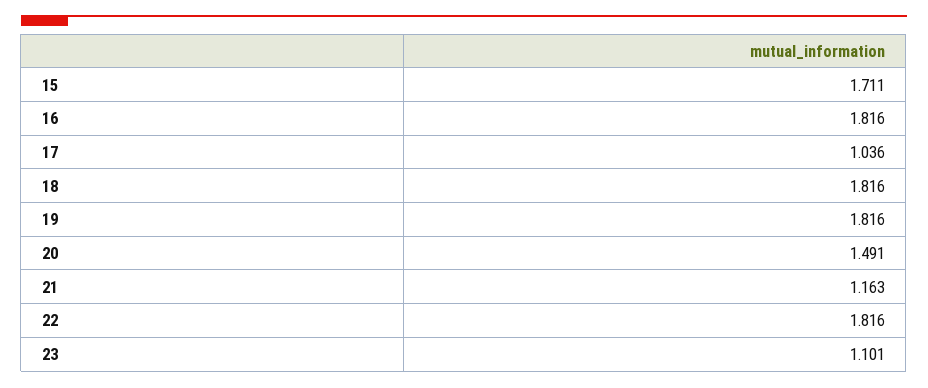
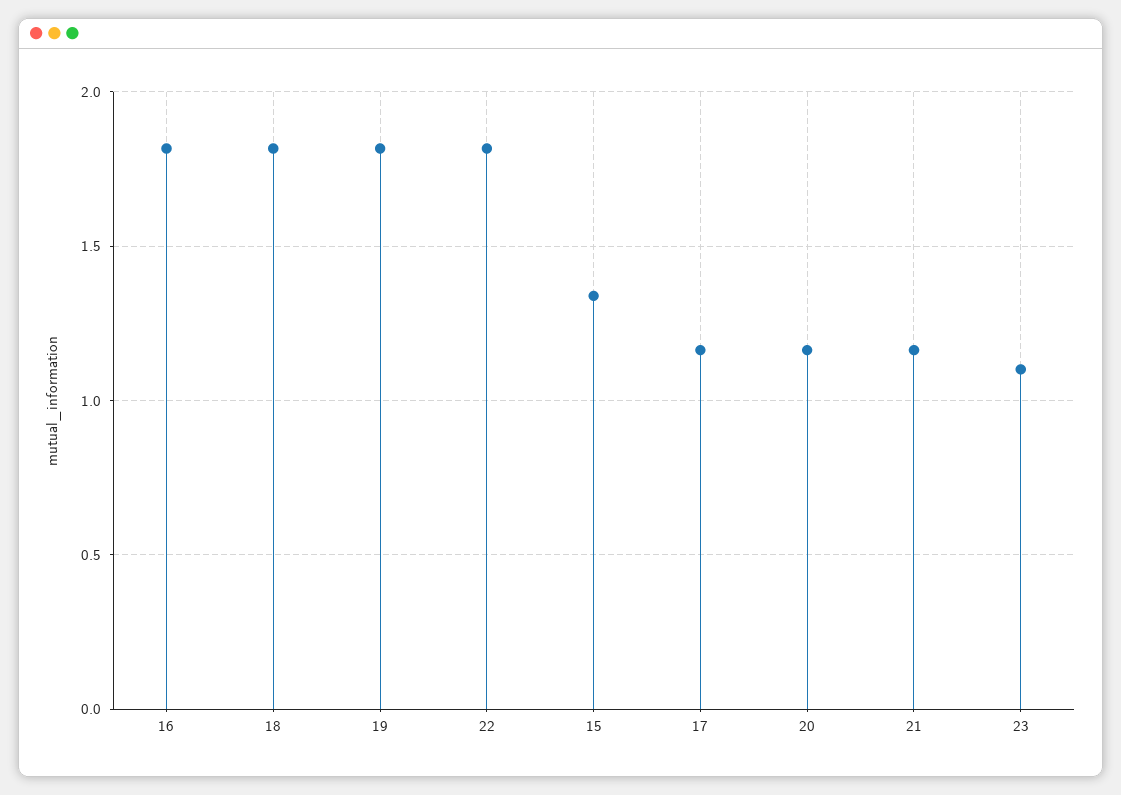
  {
-   "15": 1.711,
+   "15": 1.35,
    "16": 1.816,
-   "17": 1.036,
+   "17": 1.15,
    "18": 1.816,
    "19": 1.816,
-   "20": 1.491,
+   "20": 1.15,
    "21": 1.163,
    "22": 1.816,
    "23": 1.101
  }

